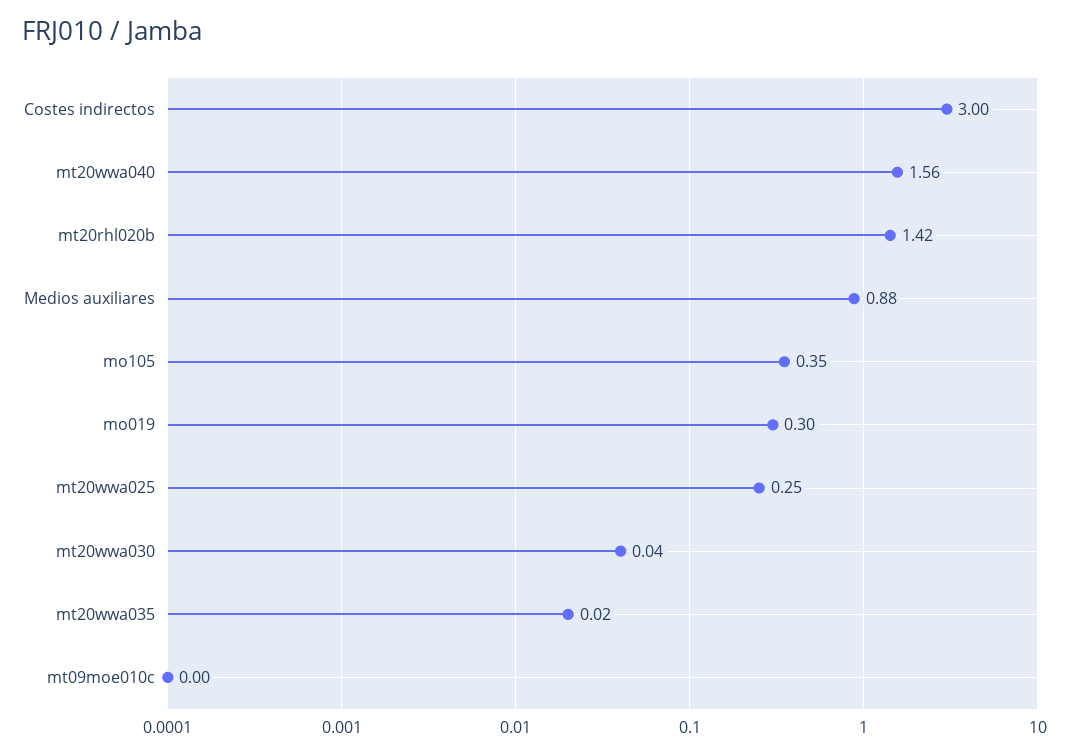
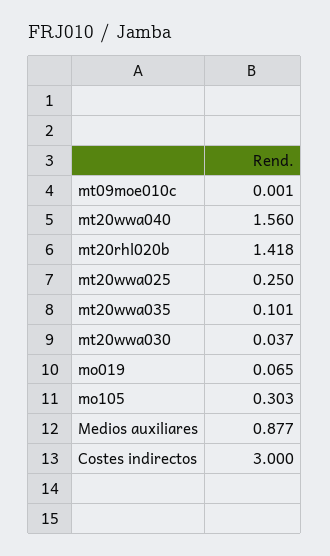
  {
    "Costes indirectos": 3,
    "mt20wwa040": 1.56,
    "mt20rhl020b": 1.418,
    "Medios auxiliares": 0.877,
-   "mo105": 0.35,
+   "mo105": 0.303,
-   "mo019": 0.3,
+   "mo019": 0.065,
    "mt20wwa025": 0.25,
    "mt20wwa030": 0.037,
-   "mt20wwa035": 0.02,
+   "mt20wwa035": 0.101,
    "mt09moe010c": 0.001
  }

